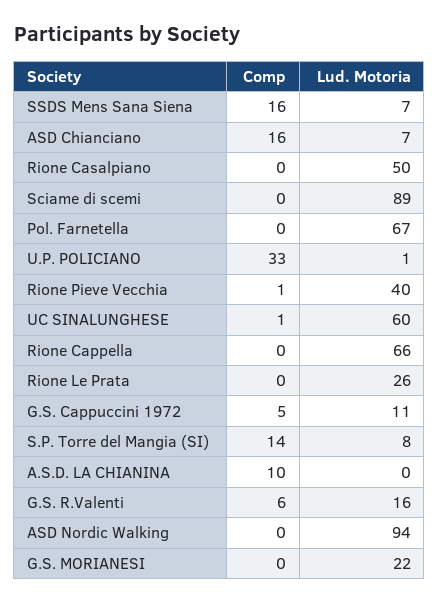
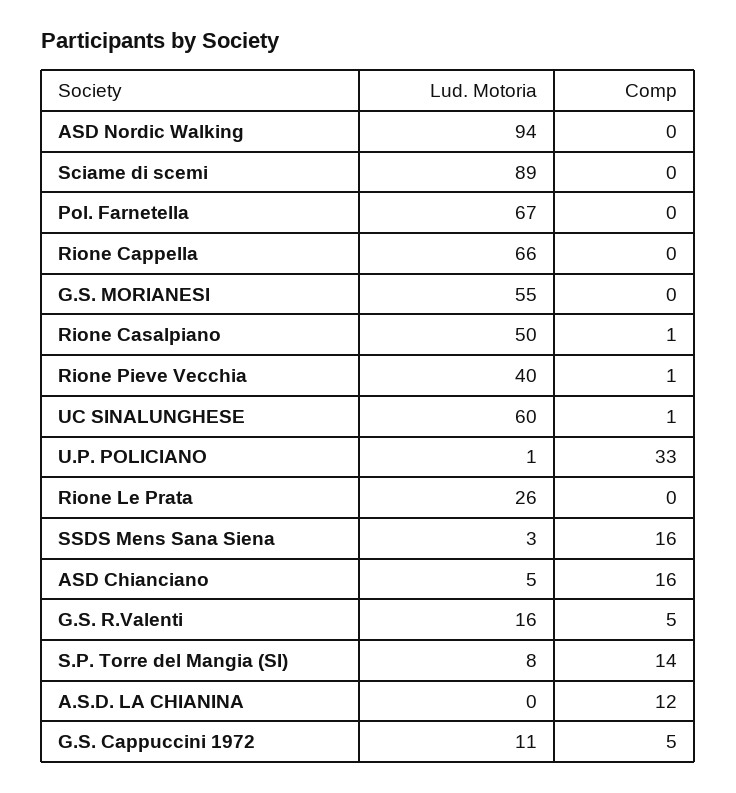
  {
    "Comp": {
      "SSDS Mens Sana Siena": 16,
      "ASD Chianciano": 16,
-     "Rione Casalpiano": 0,
+     "Rione Casalpiano": 1,
      "Sciame di scemi": 0,
      "Pol. Farnetella": 0,
      "U.P. POLICIANO": 33,
      "Rione Pieve Vecchia": 1,
      "UC SINALUNGHESE": 1,
      "Rione Cappella": 0,
      "Rione Le Prata": 0,
      "G.S. Cappuccini 1972": 5,
      "S.P. Torre del Mangia (SI)": 14,
-     "A.S.D. LA CHIANINA": 10,
+     "A.S.D. LA CHIANINA": 12,
-     "G.S. R.Valenti": 6,
+     "G.S. R.Valenti": 5,
      "ASD Nordic Walking": 0,
      "G.S. MORIANESI": 0
    },
    "Lud. Motoria": {
-     "SSDS Mens Sana Siena": 7,
+     "SSDS Mens Sana Siena": 3,
-     "ASD Chianciano": 7,
+     "ASD Chianciano": 5,
      "Rione Casalpiano": 50,
      "Sciame di scemi": 89,
      "Pol. Farnetella": 67,
      "U.P. POLICIANO": 1,
      "Rione Pieve Vecchia": 40,
      "UC SINALUNGHESE": 60,
      "Rione Cappella": 66,
      "Rione Le Prata": 26,
      "G.S. Cappuccini 1972": 11,
      "S.P. Torre del Mangia (SI)": 8,
      "A.S.D. LA CHIANINA": 0,
      "G.S. R.Valenti": 16,
      "ASD Nordic Walking": 94,
-     "G.S. MORIANESI": 22
+     "G.S. MORIANESI": 55
    }
  }

